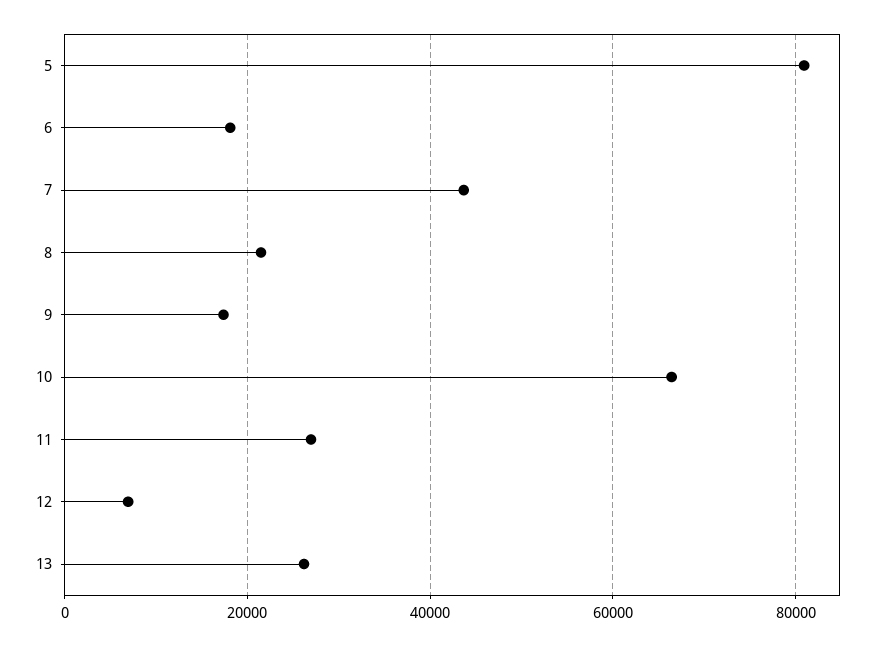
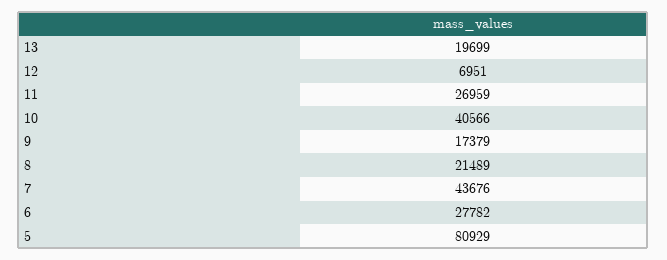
  {
    "5": 80929,
-   "6": 18000,
+   "6": 27782,
    "7": 43676,
    "8": 21489,
    "9": 17379,
-   "10": 66000,
+   "10": 40566,
    "11": 26959,
    "12": 6951,
-   "13": 26000
+   "13": 19699
  }

